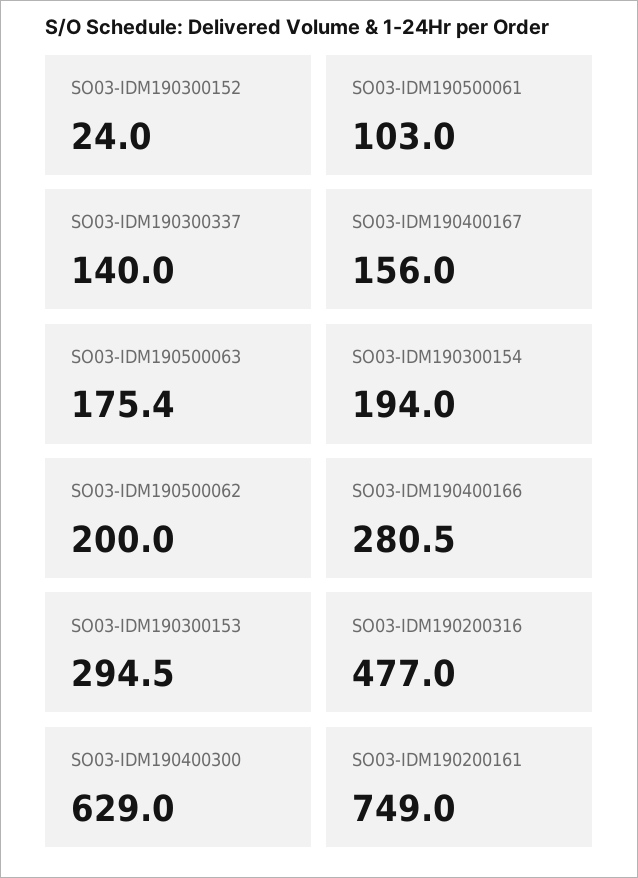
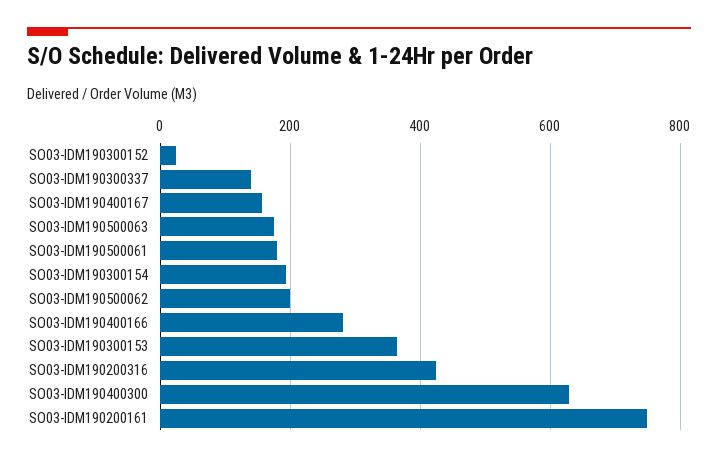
  {
    "SO03-IDM190300152": 24,
-   "SO03-IDM190500061": 103,
+   "SO03-IDM190500061": 180,
    "SO03-IDM190300337": 140,
    "SO03-IDM190400167": 156,
    "SO03-IDM190500063": 175.4,
    "SO03-IDM190300154": 194,
    "SO03-IDM190500062": 200,
    "SO03-IDM190400166": 280.5,
-   "SO03-IDM190300153": 294.5,
+   "SO03-IDM190300153": 360,
-   "SO03-IDM190200316": 477,
+   "SO03-IDM190200316": 420,
    "SO03-IDM190400300": 629,
    "SO03-IDM190200161": 749
  }

